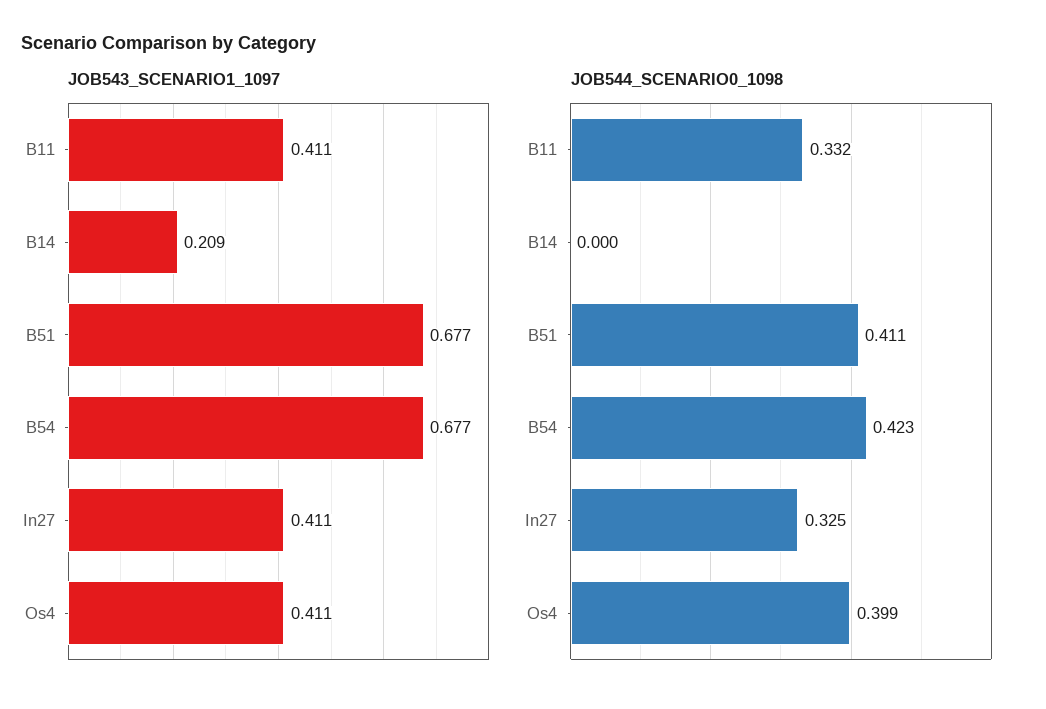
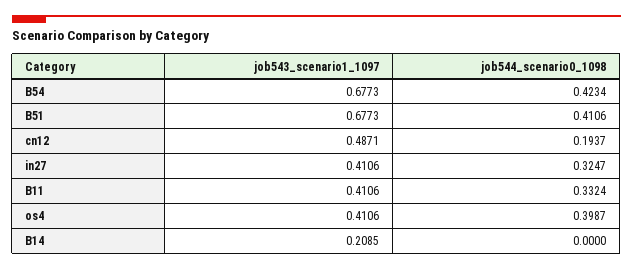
  {
    "JOB543_SCENARIO1_1097": {
      "B11": 0.4106,
      "B14": 0.2085,
      "B51": 0.6773,
      "B54": 0.6773,
      "In27": 0.4106,
-     "Os4": 0.4106
+     "Os4": 0.4106,
+     "cn12": 0.4871
    },
    "JOB544_SCENARIO0_1098": {
      "B11": 0.3324,
      "B14": 0,
      "B51": 0.4106,
      "B54": 0.4234,
      "In27": 0.3247,
-     "Os4": 0.3987
+     "Os4": 0.3987,
+     "cn12": 0.1937
    }
  }

